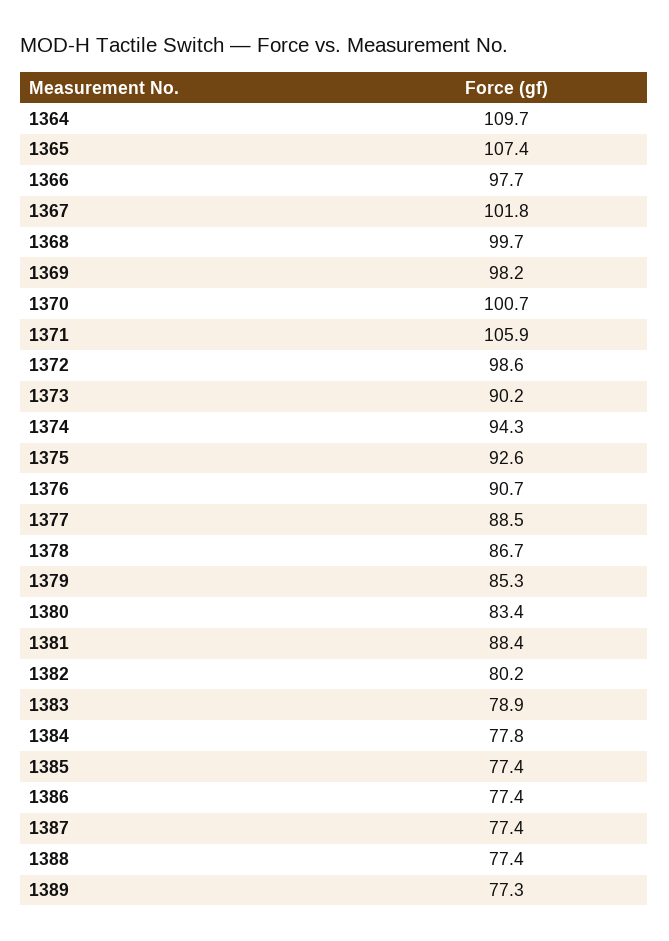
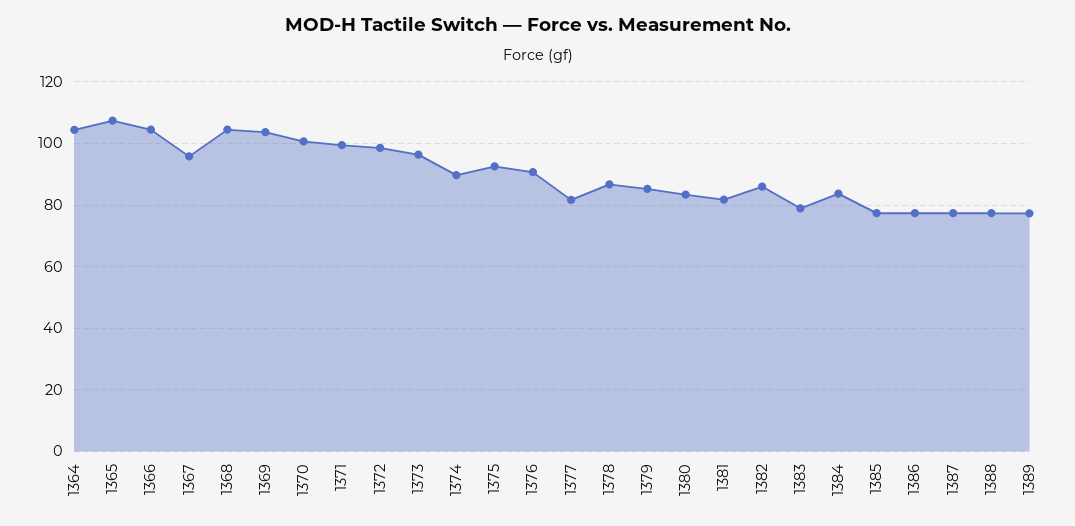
  {
-   "1364": 109.7,
+   "1364": 104,
    "1365": 107.4,
-   "1366": 97.7,
+   "1366": 104,
-   "1367": 101.8,
+   "1367": 96,
-   "1368": 99.7,
+   "1368": 104,
-   "1369": 98.2,
+   "1369": 104,
    "1370": 100.7,
-   "1371": 105.9,
+   "1371": 100,
    "1372": 98.6,
-   "1373": 90.2,
+   "1373": 96,
-   "1374": 94.3,
+   "1374": 90,
    "1375": 92.6,
    "1376": 90.7,
-   "1377": 88.5,
+   "1377": 82,
    "1378": 86.7,
    "1379": 85.3,
    "1380": 83.4,
-   "1381": 88.4,
+   "1381": 82,
-   "1382": 80.2,
+   "1382": 86,
    "1383": 78.9,
-   "1384": 77.8,
+   "1384": 84,
    "1385": 77.4,
    "1386": 77.4,
    "1387": 77.4,
    "1388": 77.4,
    "1389": 77.3
  }

